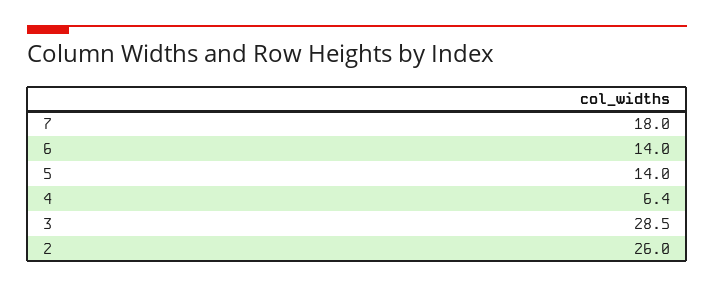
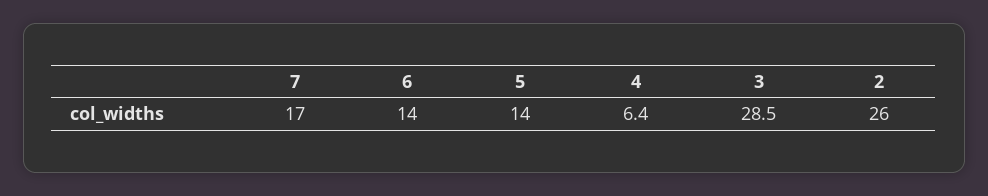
  {
-   "7": 18,
+   "7": 17,
    "6": 14,
    "5": 14,
    "4": 6.4,
    "3": 28.5,
    "2": 26
  }

